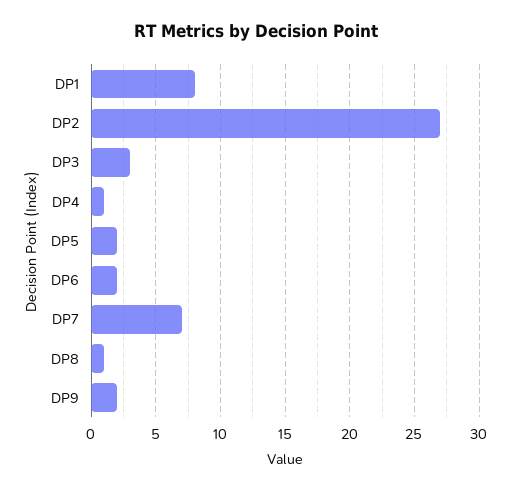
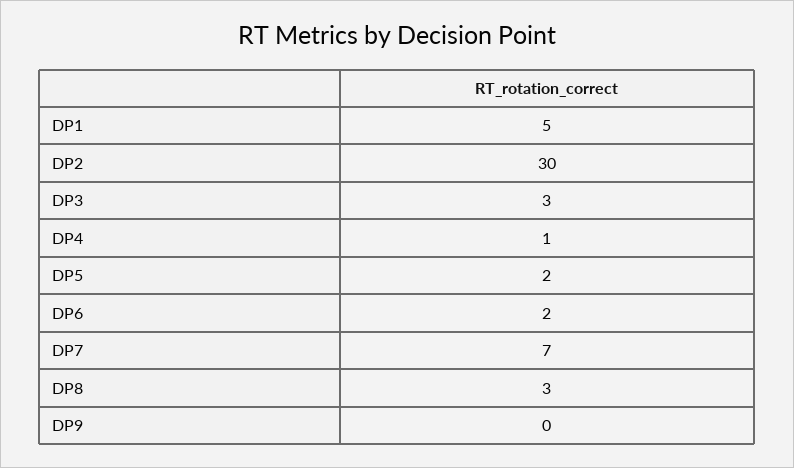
  {
-   "DP1": 8,
+   "DP1": 5,
-   "DP2": 27,
+   "DP2": 30,
    "DP3": 3,
    "DP4": 1,
    "DP5": 2,
    "DP6": 2,
    "DP7": 7,
-   "DP8": 1,
+   "DP8": 3,
-   "DP9": 2
+   "DP9": 0
  }

